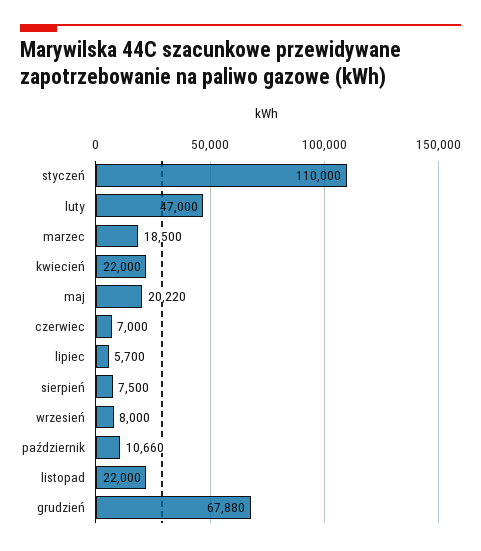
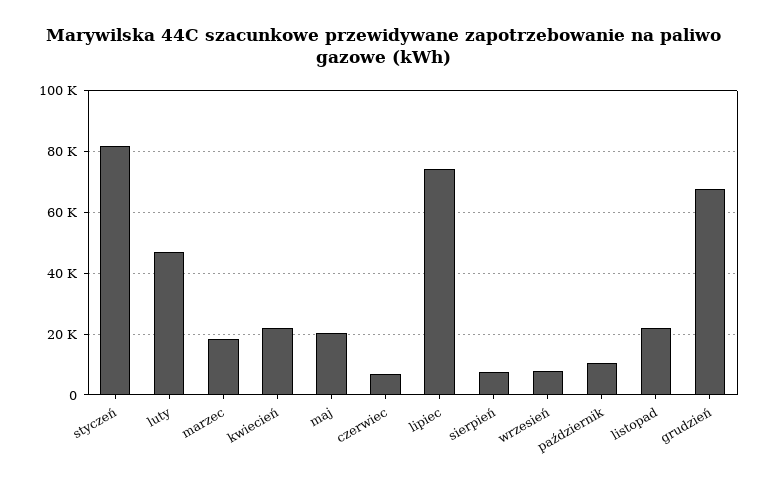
  {
-   "styczeń": 110000,
+   "styczeń": 82000,
    "luty": 47000,
    "marzec": 18500,
    "kwiecień": 22000,
    "maj": 20220,
    "czerwiec": 7000,
-   "lipiec": 5700,
+   "lipiec": 74000,
    "sierpień": 7500,
    "wrzesień": 8000,
    "październik": 10660,
    "listopad": 22000,
    "grudzień": 67880
  }

